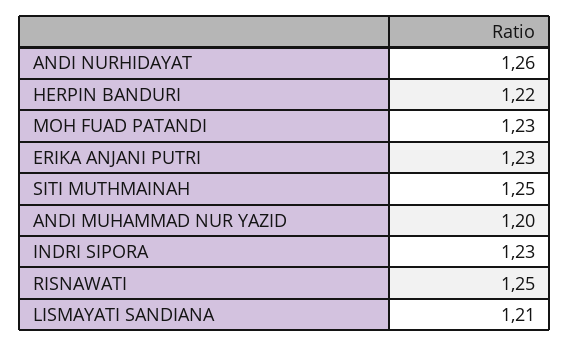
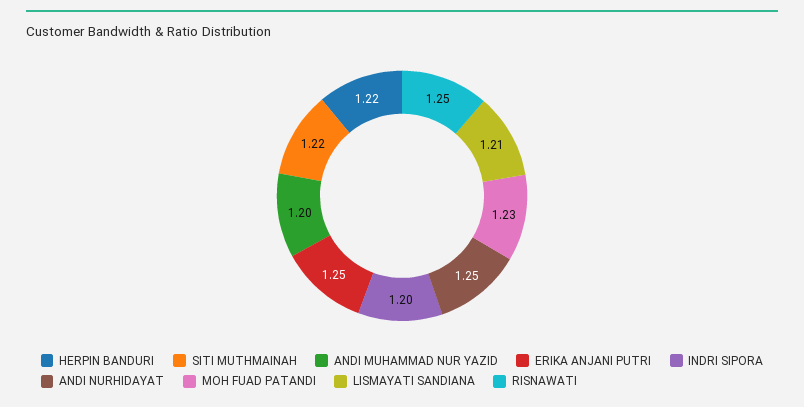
  {
-   "ANDI NURHIDAYAT": 1.26,
+   "ANDI NURHIDAYAT": 1.25,
    "HERPIN BANDURI": 1.22,
    "MOH FUAD PATANDI": 1.23,
-   "ERIKA ANJANI PUTRI": 1.23,
+   "ERIKA ANJANI PUTRI": 1.25,
-   "SITI MUTHMAINAH": 1.25,
+   "SITI MUTHMAINAH": 1.22,
    "ANDI MUHAMMAD NUR YAZID": 1.2,
-   "INDRI SIPORA": 1.23,
+   "INDRI SIPORA": 1.2,
    "RISNAWATI": 1.25,
    "LISMAYATI SANDIANA": 1.21
  }

